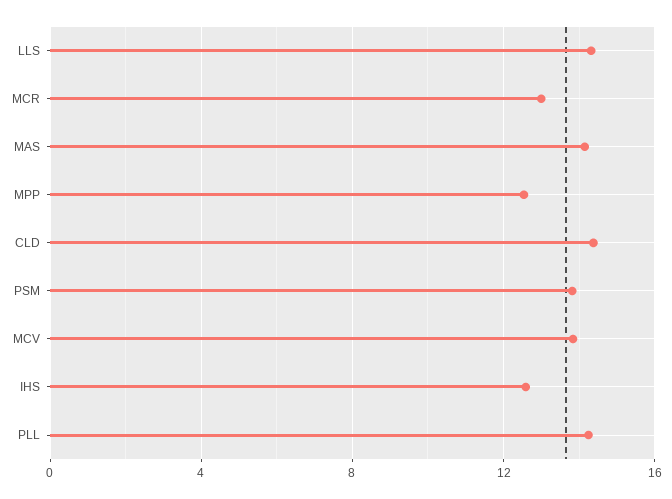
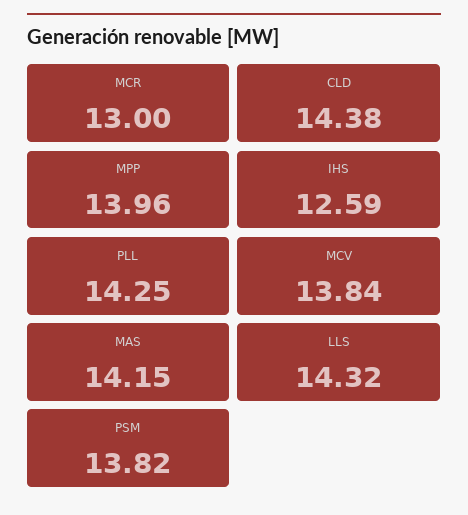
  {
    "LLS": 14.32,
    "MCR": 13,
    "MAS": 14.15,
-   "MPP": 12.5,
+   "MPP": 13.96,
    "CLD": 14.38,
    "PSM": 13.82,
    "MCV": 13.84,
    "IHS": 12.59,
    "PLL": 14.25
  }

